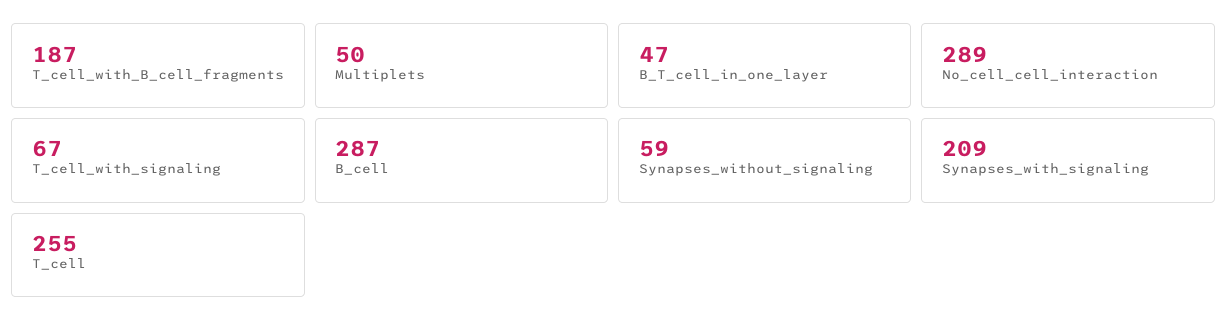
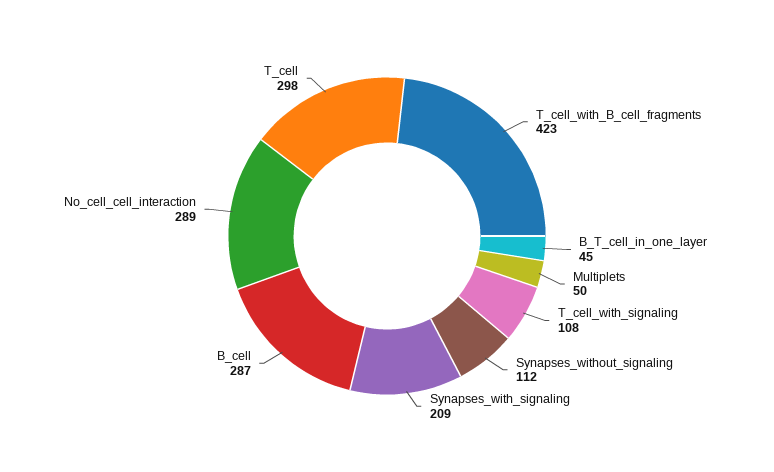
  {
-   "T_cell_with_B_cell_fragments": 187,
+   "T_cell_with_B_cell_fragments": 423,
    "Multiplets": 50,
-   "B_T_cell_in_one_layer": 47,
+   "B_T_cell_in_one_layer": 45,
    "No_cell_cell_interaction": 289,
-   "T_cell_with_signaling": 67,
+   "T_cell_with_signaling": 108,
    "B_cell": 287,
-   "Synapses_without_signaling": 59,
+   "Synapses_without_signaling": 112,
    "Synapses_with_signaling": 209,
-   "T_cell": 255
+   "T_cell": 298
  }

